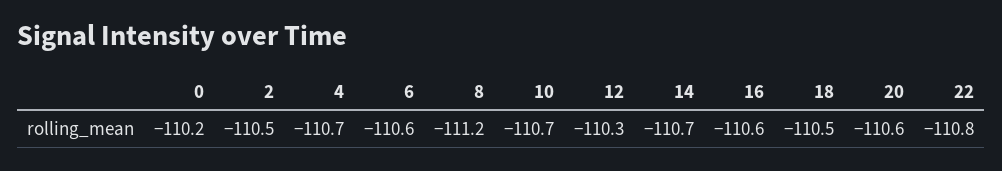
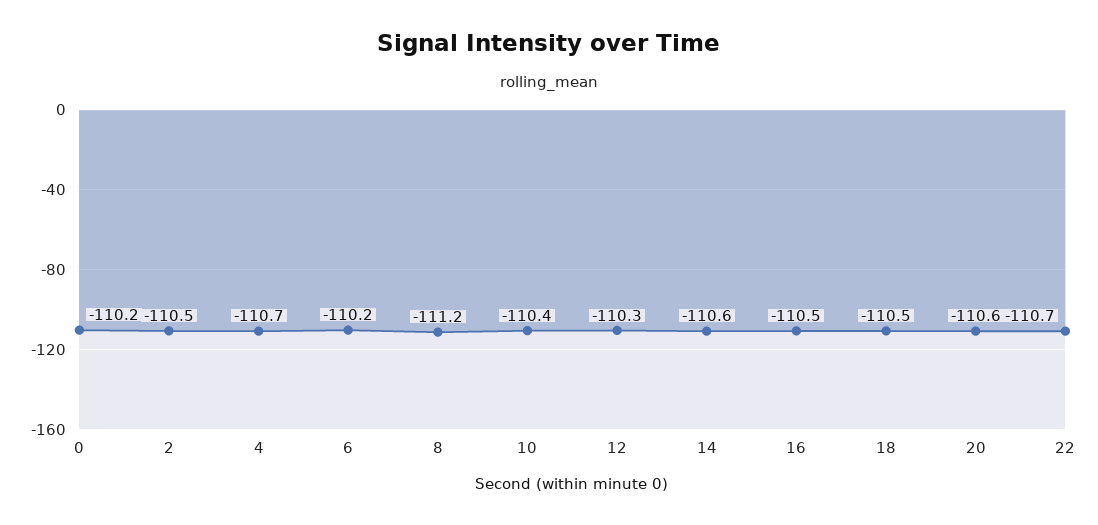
  {
    "0": -110.2,
    "2": -110.5,
    "4": -110.7,
-   "6": -110.6,
+   "6": -110.2,
    "8": -111.2,
-   "10": -110.7,
+   "10": -110.4,
    "12": -110.3,
-   "14": -110.7,
+   "14": -110.6,
-   "16": -110.6,
+   "16": -110.5,
    "18": -110.5,
    "20": -110.6,
-   "22": -110.8
+   "22": -110.7
  }

